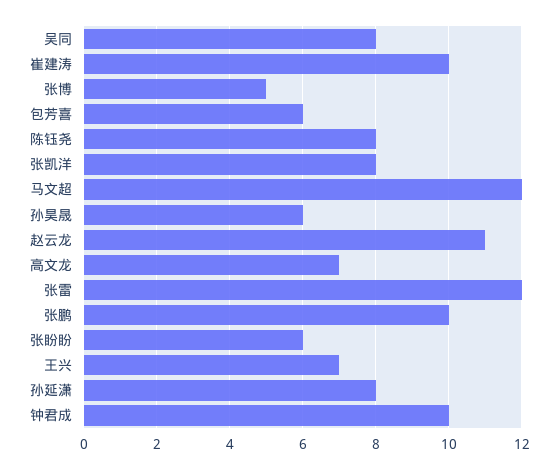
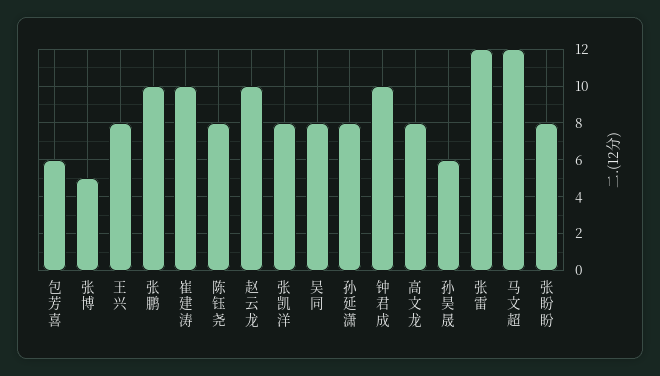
  {
    "吴同": 8,
    "崔建涛": 10,
    "张博": 5,
    "包芳喜": 6,
    "陈钰尧": 8,
    "张凯洋": 8,
    "马文超": 12,
    "孙昊晟": 6,
-   "赵云龙": 11,
+   "赵云龙": 10,
-   "高文龙": 7,
+   "高文龙": 8,
    "张雷": 12,
    "张鹏": 10,
-   "张盼盼": 6,
+   "张盼盼": 8,
-   "王兴": 7,
+   "王兴": 8,
    "孙延潇": 8,
    "钟君成": 10
  }

